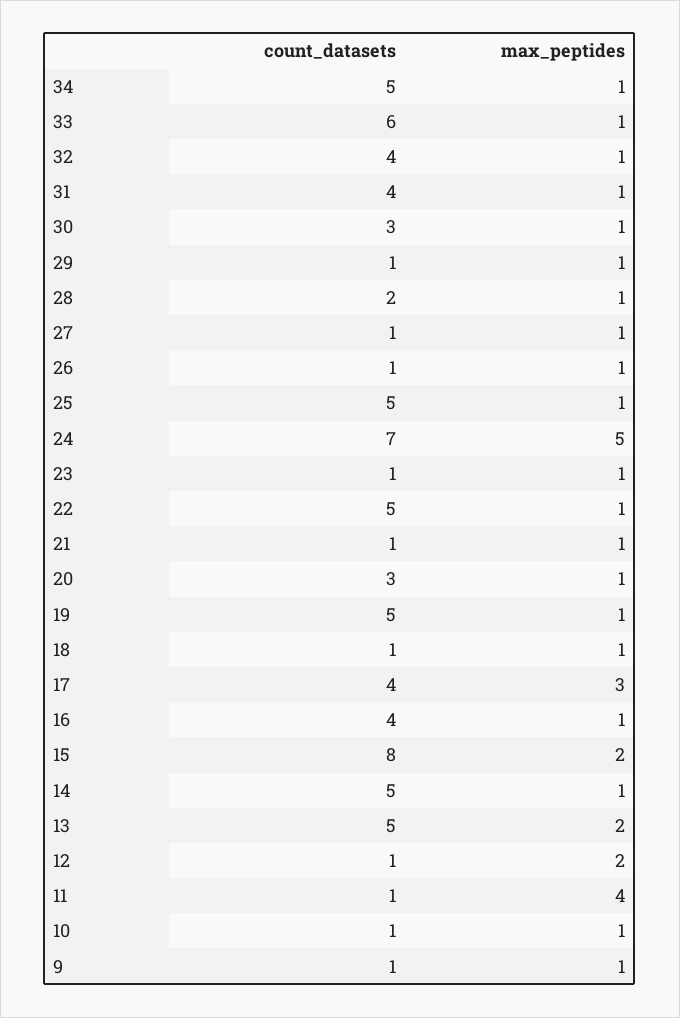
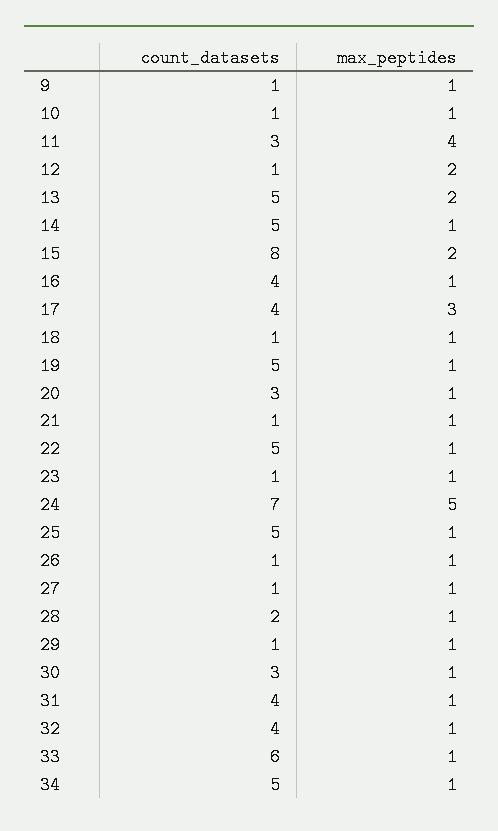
  {
    "count_datasets": {
      "34": 5,
      "33": 6,
      "32": 4,
      "31": 4,
      "30": 3,
      "29": 1,
      "28": 2,
      "27": 1,
      "26": 1,
      "25": 5,
      "24": 7,
      "23": 1,
      "22": 5,
      "21": 1,
      "20": 3,
      "19": 5,
      "18": 1,
      "17": 4,
      "16": 4,
      "15": 8,
      "14": 5,
      "13": 5,
      "12": 1,
-     "11": 1,
+     "11": 3,
      "10": 1,
      "9": 1
    },
    "max_peptides": {
      "34": 1,
      "33": 1,
      "32": 1,
      "31": 1,
      "30": 1,
      "29": 1,
      "28": 1,
      "27": 1,
      "26": 1,
      "25": 1,
      "24": 5,
      "23": 1,
      "22": 1,
      "21": 1,
      "20": 1,
      "19": 1,
      "18": 1,
      "17": 3,
      "16": 1,
      "15": 2,
      "14": 1,
      "13": 2,
      "12": 2,
      "11": 4,
      "10": 1,
      "9": 1
    }
  }

